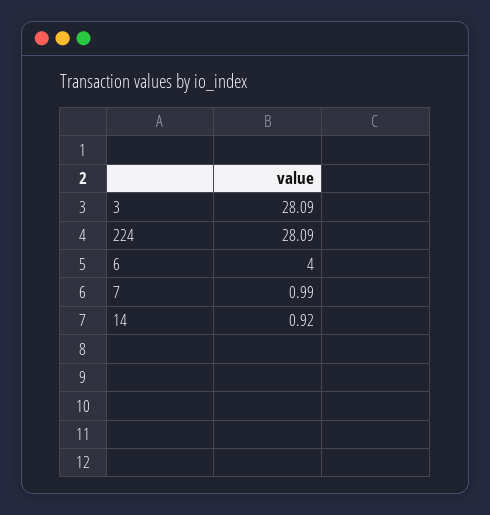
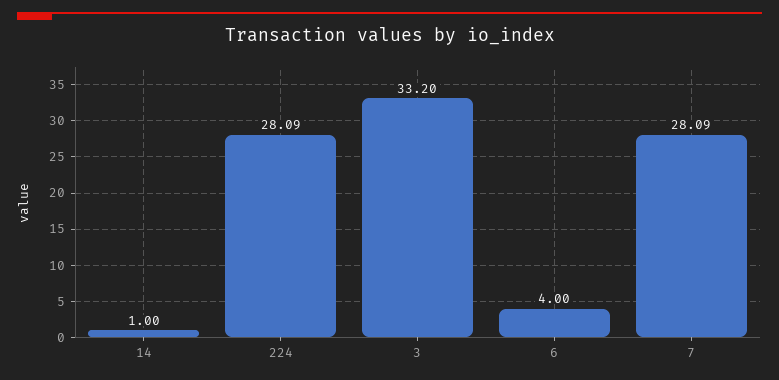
  {
-   "3": 28.09,
+   "3": 33.2,
    "224": 28.09,
    "6": 4,
-   "7": 0.99,
+   "7": 28.09,
-   "14": 0.92
+   "14": 1
  }

